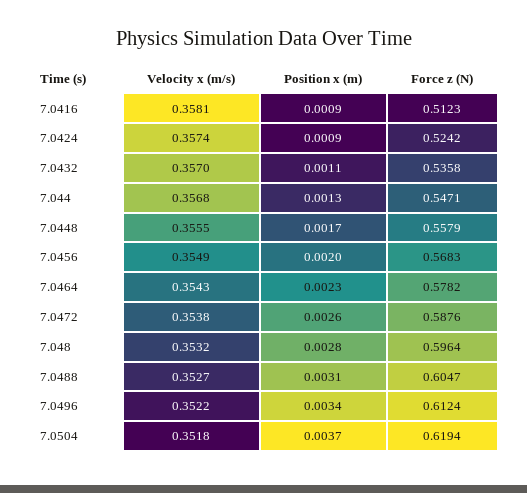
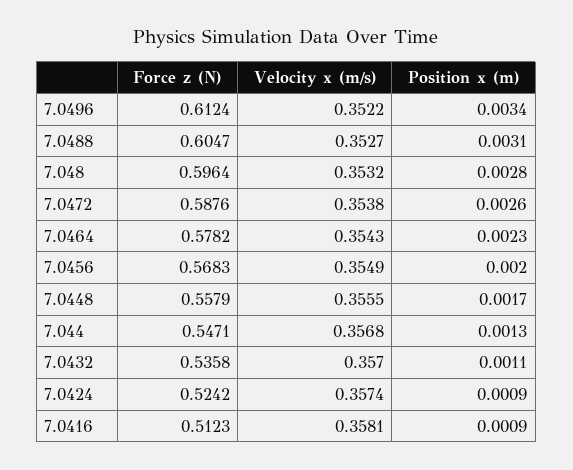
  {
    "Velocity x (m/s)": {
      "7.0416": 0.3581,
      "7.0424": 0.3574,
      "7.0432": 0.357,
      "7.044": 0.3568,
      "7.0448": 0.3555,
      "7.0456": 0.3549,
      "7.0464": 0.3543,
      "7.0472": 0.3538,
      "7.048": 0.3532,
      "7.0488": 0.3527,
-     "7.0496": 0.3522,
+     "7.0496": 0.3522
-     "7.0504": 0.3518
    },
    "Position x (m)": {
      "7.0416": 0.0009,
      "7.0424": 0.0009,
      "7.0432": 0.0011,
      "7.044": 0.0013,
      "7.0448": 0.0017,
      "7.0456": 0.002,
      "7.0464": 0.0023,
      "7.0472": 0.0026,
      "7.048": 0.0028,
      "7.0488": 0.0031,
-     "7.0496": 0.0034,
+     "7.0496": 0.0034
-     "7.0504": 0.0037
    },
    "Force z (N)": {
      "7.0416": 0.5123,
      "7.0424": 0.5242,
      "7.0432": 0.5358,
      "7.044": 0.5471,
      "7.0448": 0.5579,
      "7.0456": 0.5683,
      "7.0464": 0.5782,
      "7.0472": 0.5876,
      "7.048": 0.5964,
      "7.0488": 0.6047,
-     "7.0496": 0.6124,
+     "7.0496": 0.6124
-     "7.0504": 0.6194
    }
  }

